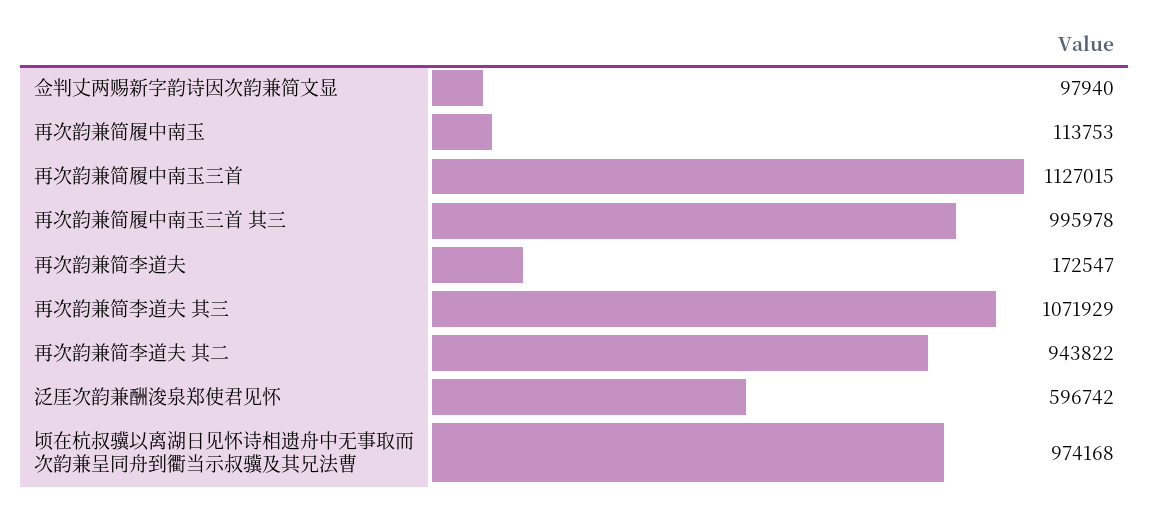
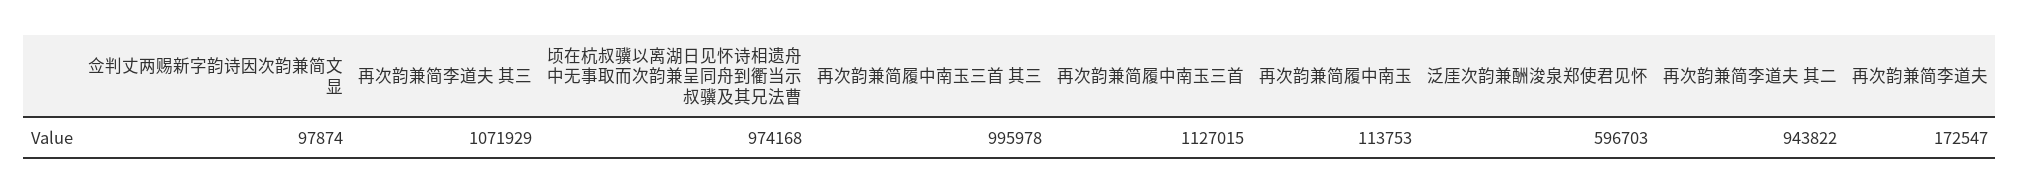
  {
-   "佥判丈两赐新字韵诗因次韵兼简文显": 97940,
+   "佥判丈两赐新字韵诗因次韵兼简文显": 97874,
    "再次韵兼简履中南玉": 113753,
    "再次韵兼简履中南玉三首": 1127015,
    "再次韵兼简履中南玉三首 其三": 995978,
    "再次韵兼简李道夫": 172547,
    "再次韵兼简李道夫 其三": 1071929,
    "再次韵兼简李道夫 其二": 943822,
-   "泛厓次韵兼酬浚泉郑使君见怀": 596742,
+   "泛厓次韵兼酬浚泉郑使君见怀": 596703,
    "顷在杭叔骥以离湖日见怀诗相遗舟中无事取而次韵兼呈同舟到衢当示叔骥及其兄法曹": 974168
  }

